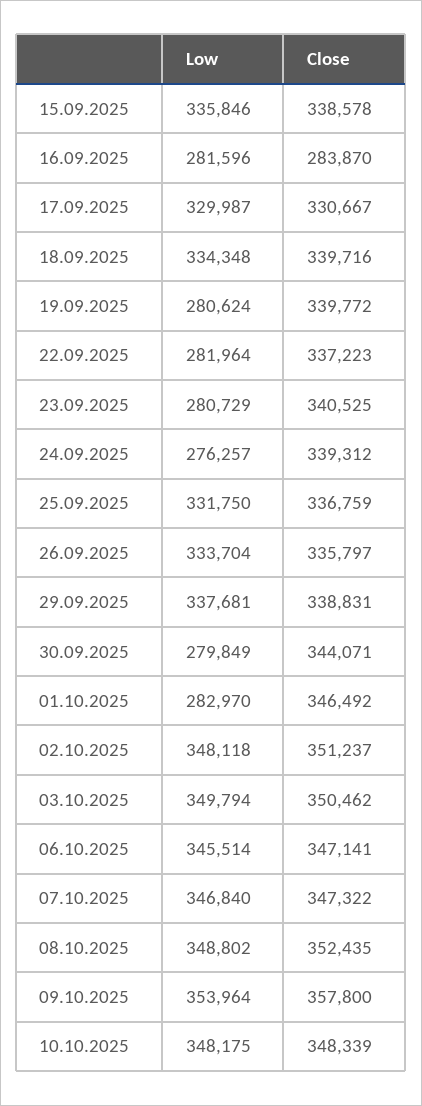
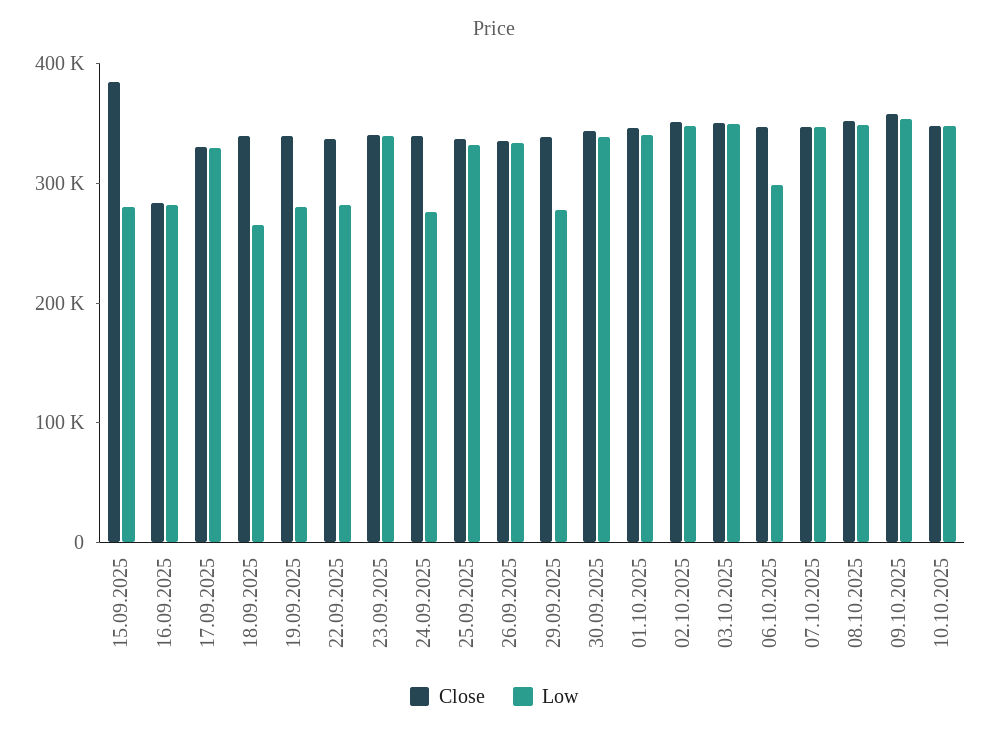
  {
    "Low": {
-     "15.09.2025": 335846,
+     "15.09.2025": 280000,
      "16.09.2025": 281596,
      "17.09.2025": 329987,
-     "18.09.2025": 334348,
+     "18.09.2025": 260000,
      "19.09.2025": 280624,
      "22.09.2025": 281964,
-     "23.09.2025": 280729,
+     "23.09.2025": 340000,
      "24.09.2025": 276257,
      "25.09.2025": 331750,
      "26.09.2025": 333704,
-     "29.09.2025": 337681,
+     "29.09.2025": 280000,
-     "30.09.2025": 279849,
+     "30.09.2025": 340000,
-     "01.10.2025": 282970,
+     "01.10.2025": 340000,
      "02.10.2025": 348118,
      "03.10.2025": 349794,
-     "06.10.2025": 345514,
+     "06.10.2025": 300000,
      "07.10.2025": 346840,
      "08.10.2025": 348802,
      "09.10.2025": 353964,
      "10.10.2025": 348175
    },
    "Close": {
-     "15.09.2025": 338578,
+     "15.09.2025": 380000,
      "16.09.2025": 283870,
      "17.09.2025": 330667,
      "18.09.2025": 339716,
      "19.09.2025": 339772,
      "22.09.2025": 337223,
      "23.09.2025": 340525,
      "24.09.2025": 339312,
      "25.09.2025": 336759,
      "26.09.2025": 335797,
      "29.09.2025": 338831,
      "30.09.2025": 344071,
      "01.10.2025": 346492,
      "02.10.2025": 351237,
      "03.10.2025": 350462,
      "06.10.2025": 347141,
      "07.10.2025": 347322,
      "08.10.2025": 352435,
      "09.10.2025": 357800,
      "10.10.2025": 348339
    }
  }

